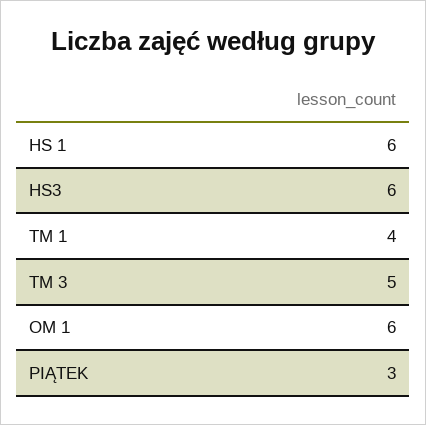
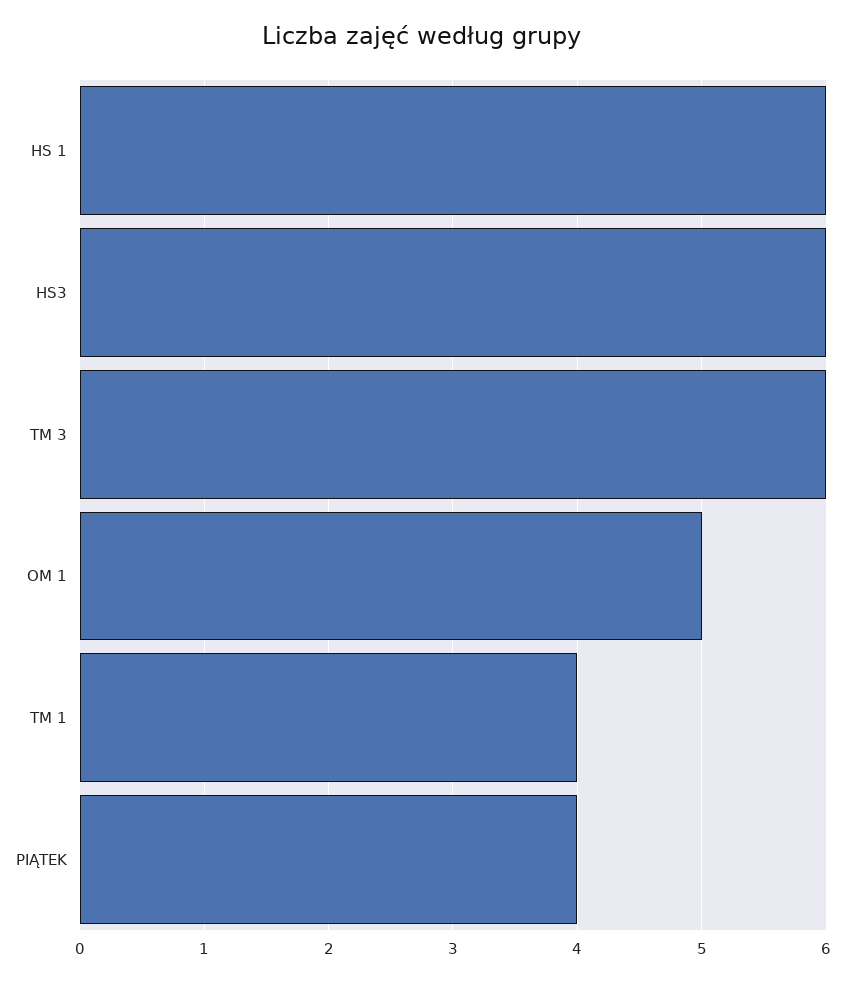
  {
    "HS 1": 6,
    "HS3": 6,
    "TM 1": 4,
-   "TM 3": 5,
+   "TM 3": 6,
-   "OM 1": 6,
+   "OM 1": 5,
-   "PIĄTEK": 3
+   "PIĄTEK": 4
  }

